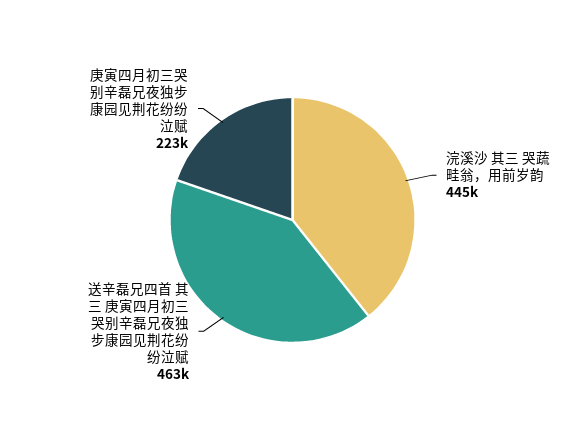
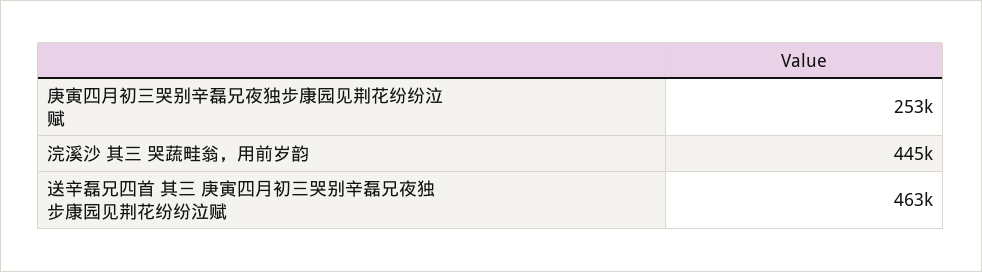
  {
    "浣溪沙 其三 哭蔬畦翁，用前岁韵": 445000,
    "送辛磊兄四首 其三 庚寅四月初三哭别辛磊兄夜独步康园见荆花纷纷泣赋": 463000,
-   "庚寅四月初三哭别辛磊兄夜独步康园见荆花纷纷泣赋": 223000
+   "庚寅四月初三哭别辛磊兄夜独步康园见荆花纷纷泣赋": 253000
  }

